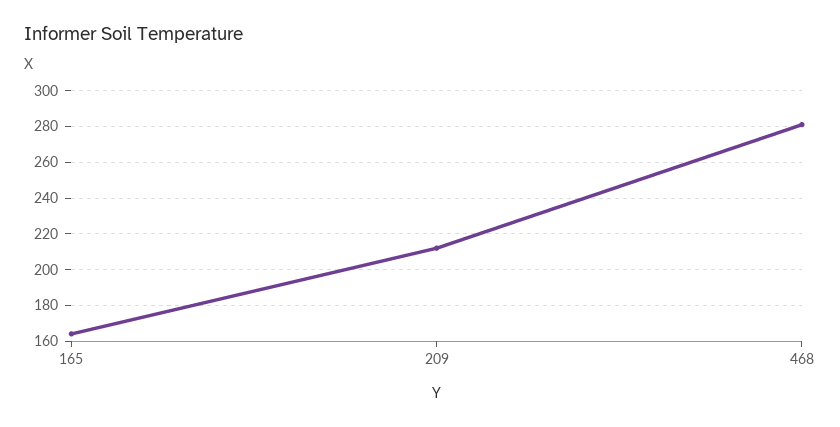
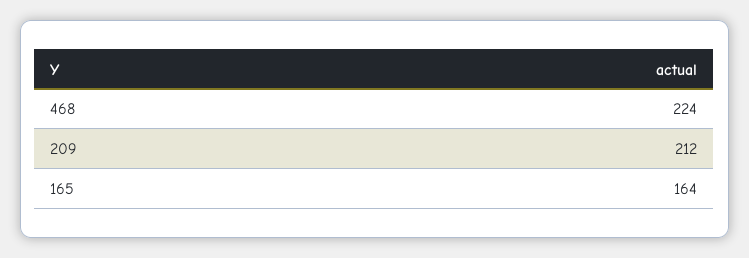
  {
    "165": 164,
    "209": 212,
-   "468": 280
+   "468": 224
  }

